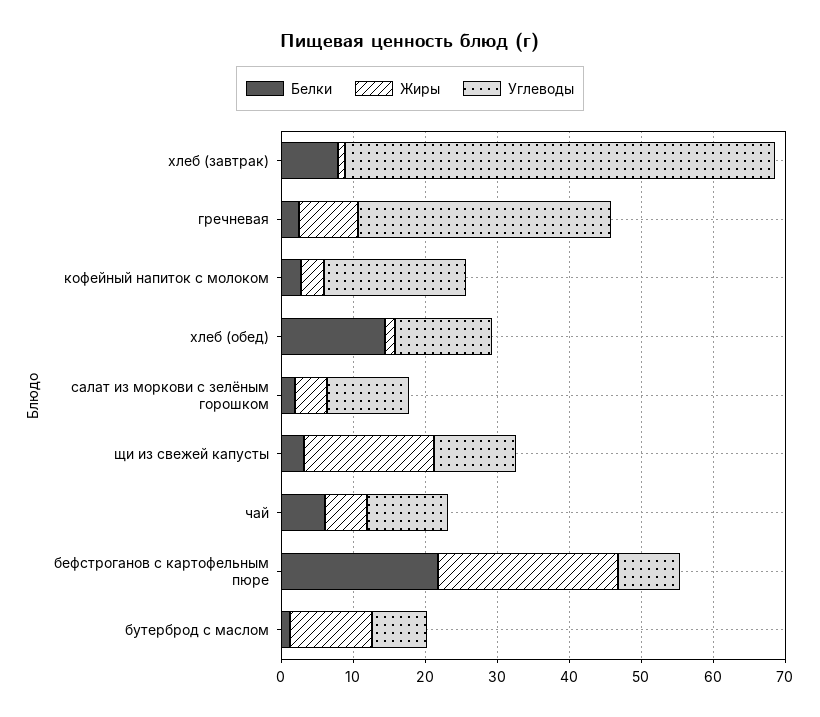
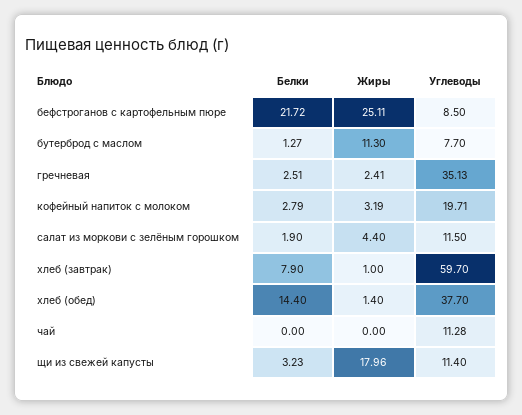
  {
    "Белки": {
      "хлеб (завтрак)": 7.9,
      "гречневая": 2.51,
      "кофейный напиток с молоком": 2.79,
      "хлеб (обед)": 14.4,
      "салат из моркови с зелёным горошком": 1.9,
      "щи из свежей капусты": 3.23,
-     "чай": 6,
+     "чай": 0,
      "бефстроганов с картофельным пюре": 21.72,
      "бутерброд с маслом": 1.27
    },
    "Жиры": {
      "хлеб (завтрак)": 1,
-     "гречневая": 8,
+     "гречневая": 2.41,
      "кофейный напиток с молоком": 3.19,
      "хлеб (обед)": 1.4,
      "салат из моркови с зелёным горошком": 4.4,
      "щи из свежей капусты": 17.96,
-     "чай": 6,
+     "чай": 0,
      "бефстроганов с картофельным пюре": 25.11,
      "бутерброд с маслом": 11.3
    },
    "Углеводы": {
      "хлеб (завтрак)": 59.7,
      "гречневая": 35.13,
      "кофейный напиток с молоком": 19.71,
-     "хлеб (обед)": 14,
+     "хлеб (обед)": 37.7,
      "салат из моркови с зелёным горошком": 11.5,
      "щи из свежей капусты": 11.4,
      "чай": 11.28,
      "бефстроганов с картофельным пюре": 8.5,
      "бутерброд с маслом": 7.7
    }
  }

